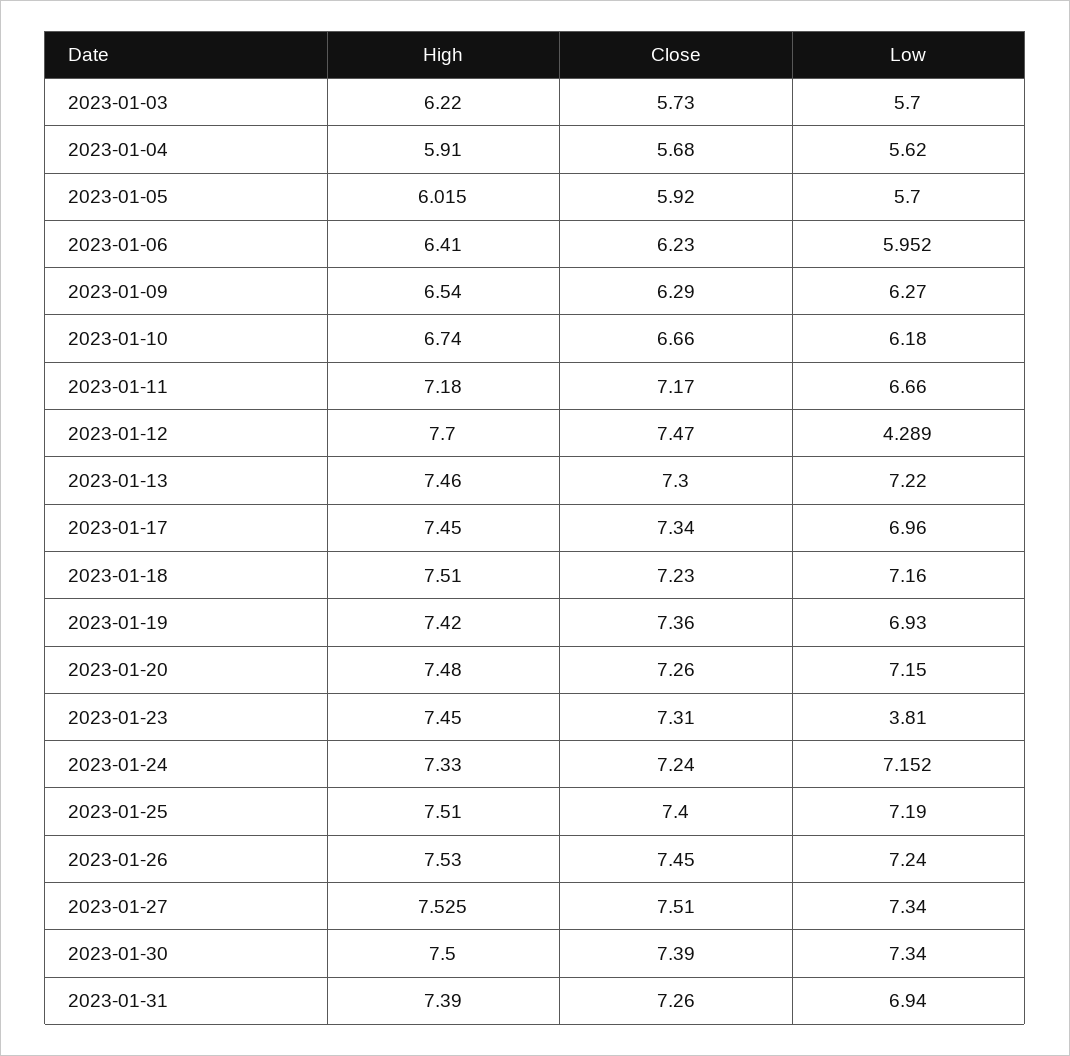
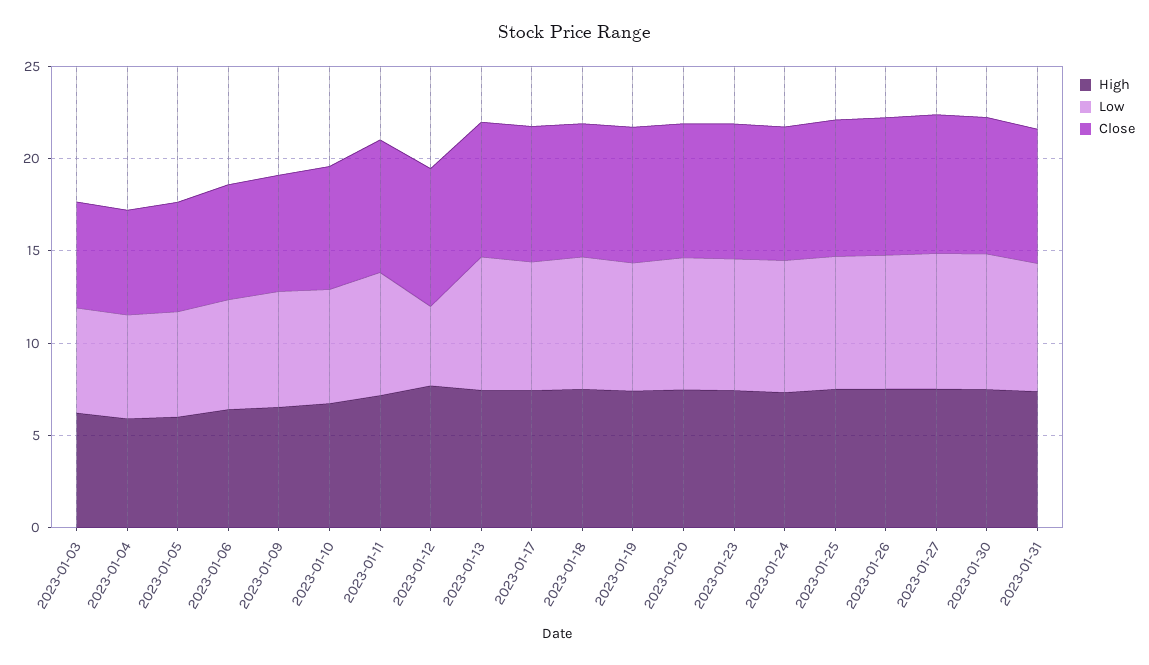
  {
    "High": {
      "2023-01-03": 6.22,
      "2023-01-04": 5.91,
      "2023-01-05": 6.015,
      "2023-01-06": 6.41,
      "2023-01-09": 6.54,
      "2023-01-10": 6.74,
      "2023-01-11": 7.18,
      "2023-01-12": 7.7,
      "2023-01-13": 7.46,
      "2023-01-17": 7.45,
      "2023-01-18": 7.51,
      "2023-01-19": 7.42,
      "2023-01-20": 7.48,
      "2023-01-23": 7.45,
      "2023-01-24": 7.33,
      "2023-01-25": 7.51,
      "2023-01-26": 7.53,
      "2023-01-27": 7.525,
      "2023-01-30": 7.5,
      "2023-01-31": 7.39
    },
    "Close": {
      "2023-01-03": 5.73,
      "2023-01-04": 5.68,
      "2023-01-05": 5.92,
      "2023-01-06": 6.23,
      "2023-01-09": 6.29,
      "2023-01-10": 6.66,
      "2023-01-11": 7.17,
      "2023-01-12": 7.47,
      "2023-01-13": 7.3,
      "2023-01-17": 7.34,
      "2023-01-18": 7.23,
      "2023-01-19": 7.36,
      "2023-01-20": 7.26,
      "2023-01-23": 7.31,
      "2023-01-24": 7.24,
      "2023-01-25": 7.4,
      "2023-01-26": 7.45,
      "2023-01-27": 7.51,
      "2023-01-30": 7.39,
      "2023-01-31": 7.26
    },
    "Low": {
      "2023-01-03": 5.7,
      "2023-01-04": 5.62,
      "2023-01-05": 5.7,
      "2023-01-06": 5.952,
      "2023-01-09": 6.27,
      "2023-01-10": 6.18,
      "2023-01-11": 6.66,
      "2023-01-12": 4.289,
      "2023-01-13": 7.22,
      "2023-01-17": 6.96,
      "2023-01-18": 7.16,
      "2023-01-19": 6.93,
      "2023-01-20": 7.15,
-     "2023-01-23": 3.81,
+     "2023-01-23": 7,
      "2023-01-24": 7.152,
      "2023-01-25": 7.19,
      "2023-01-26": 7.24,
      "2023-01-27": 7.34,
      "2023-01-30": 7.34,
      "2023-01-31": 6.94
    }
  }

